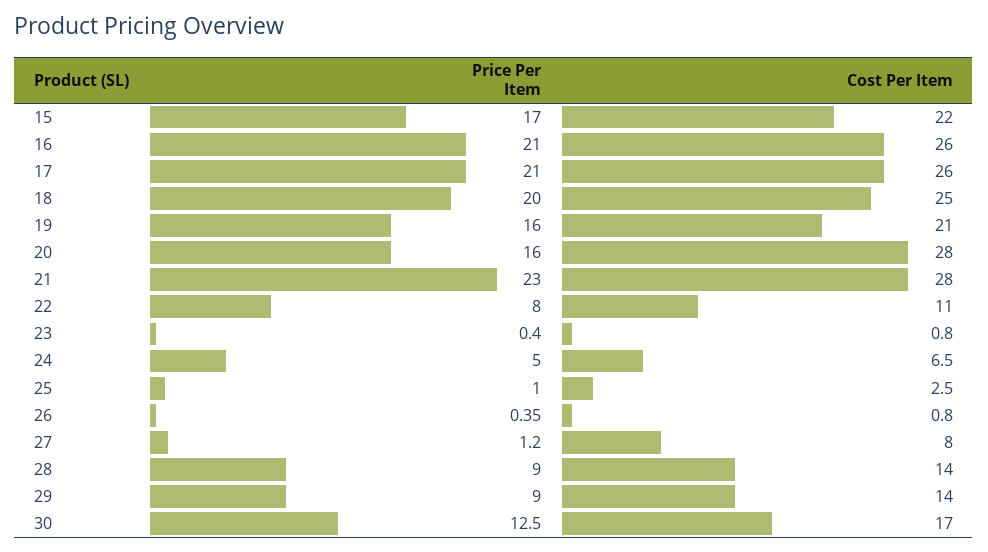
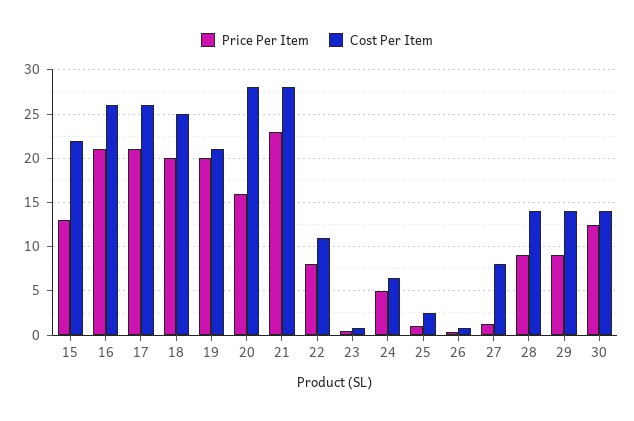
  {
    "Price Per Item": {
-     "15": 17,
+     "15": 13,
      "16": 21,
      "17": 21,
      "18": 20,
-     "19": 16,
+     "19": 20,
      "20": 16,
      "21": 23,
      "22": 8,
      "23": 0.4,
      "24": 5,
      "25": 1,
      "26": 0.35,
      "27": 1.2,
      "28": 9,
      "29": 9,
      "30": 12.5
    },
    "Cost Per Item": {
      "15": 22,
      "16": 26,
      "17": 26,
      "18": 25,
      "19": 21,
      "20": 28,
      "21": 28,
      "22": 11,
      "23": 0.8,
      "24": 6.5,
      "25": 2.5,
      "26": 0.8,
      "27": 8,
      "28": 14,
      "29": 14,
-     "30": 17
+     "30": 14
    }
  }

